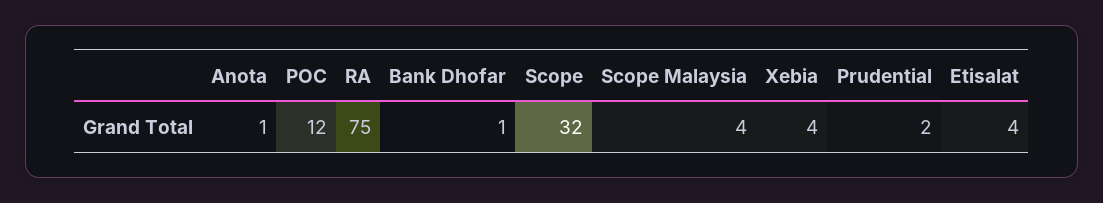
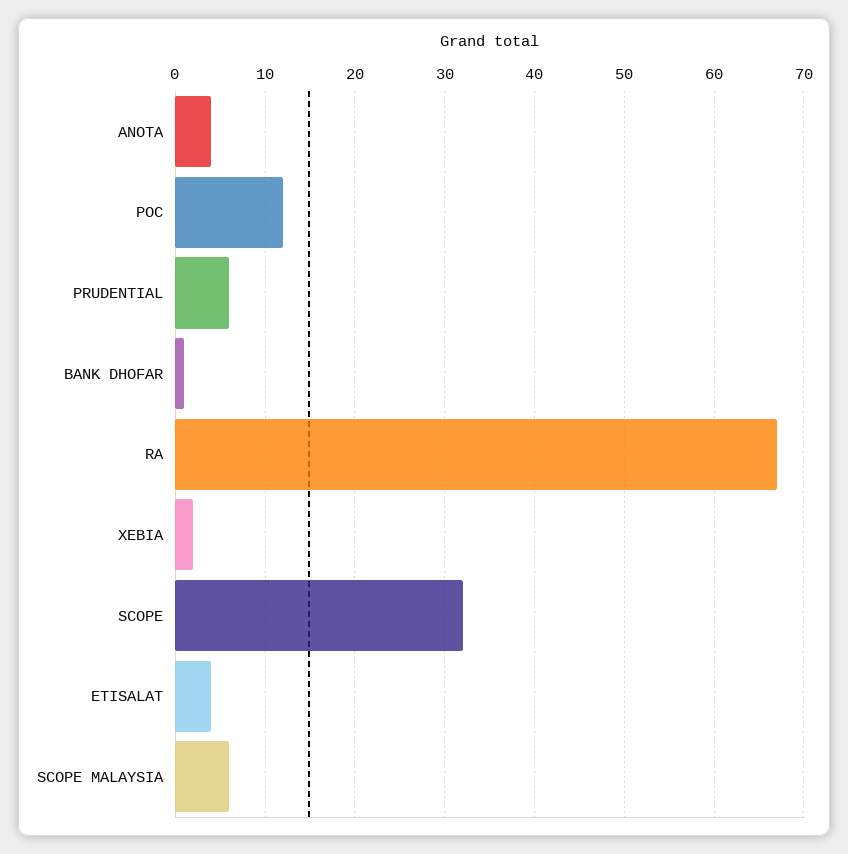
  {
-   "Anota": 1,
+   "Anota": 4,
    "POC": 12,
-   "RA": 75,
+   "RA": 67,
    "Bank Dhofar": 1,
    "Scope": 32,
-   "Scope Malaysia": 4,
+   "Scope Malaysia": 6,
-   "Xebia": 4,
+   "Xebia": 2,
-   "Prudential": 2,
+   "Prudential": 6,
    "Etisalat": 4
  }

